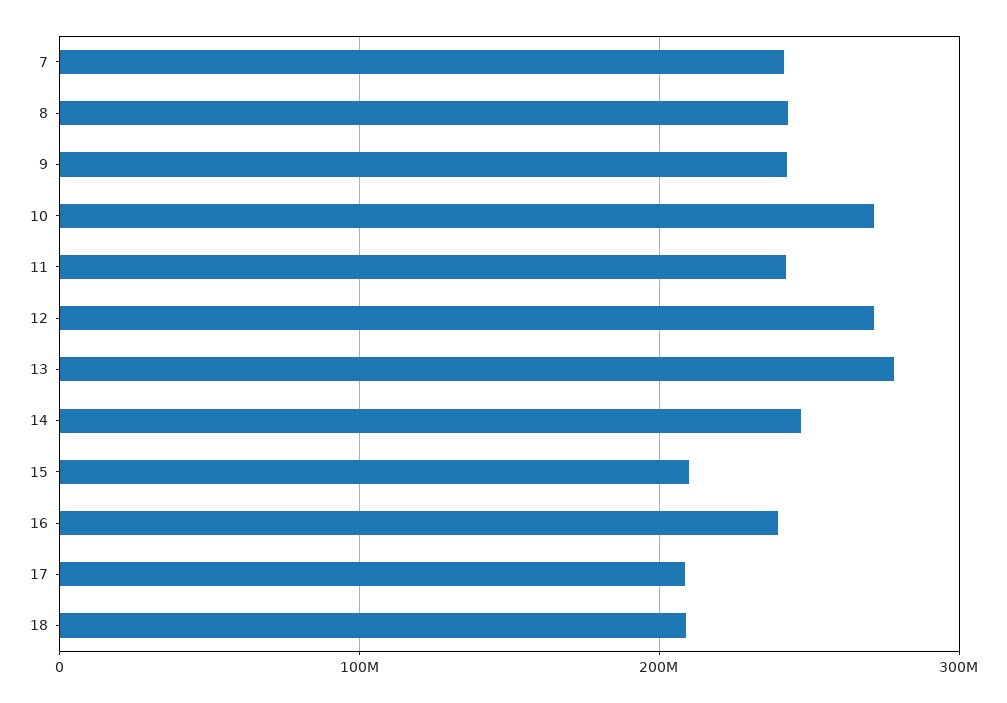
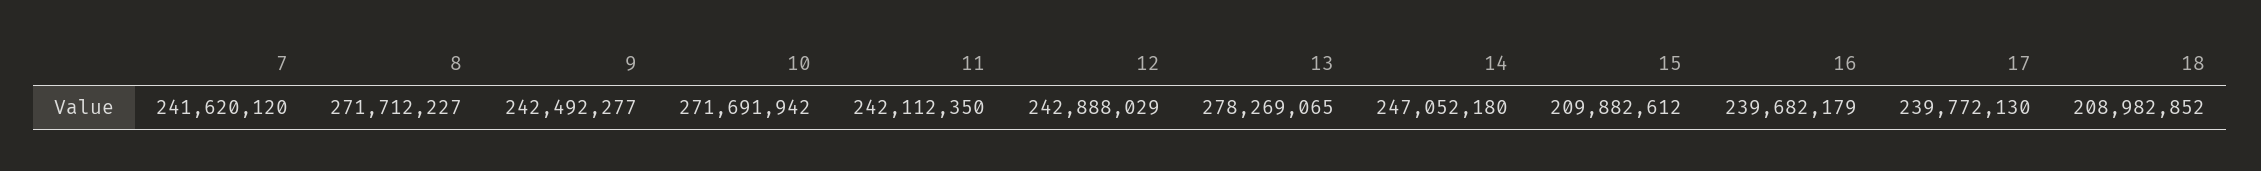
  {
    "7": 241620120,
-   "8": 240000000,
+   "8": 271712227,
    "9": 242492277,
    "10": 271691942,
    "11": 242112350,
-   "12": 270000000,
+   "12": 242888029,
    "13": 278269065,
    "14": 247052180,
    "15": 209882612,
    "16": 239682179,
-   "17": 210000000,
+   "17": 239772130,
    "18": 208982852
  }

